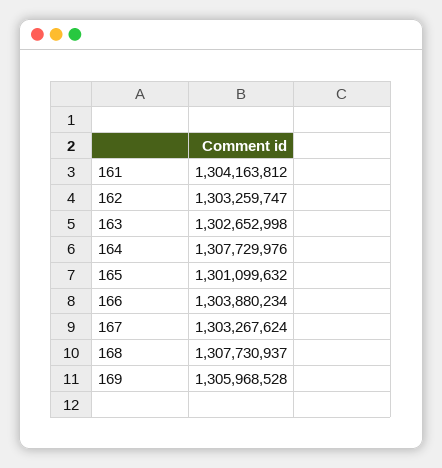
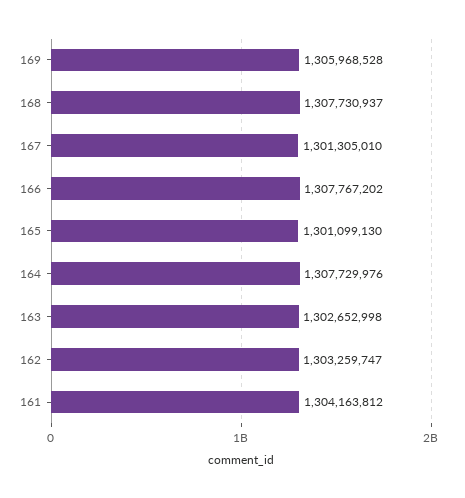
  {
    "161": 1304163812,
    "162": 1303259747,
    "163": 1302652998,
    "164": 1307729976,
-   "165": 1301099632,
+   "165": 1301099130,
-   "166": 1303880234,
+   "166": 1307767202,
-   "167": 1303267624,
+   "167": 1301305010,
    "168": 1307730937,
    "169": 1305968528
  }

